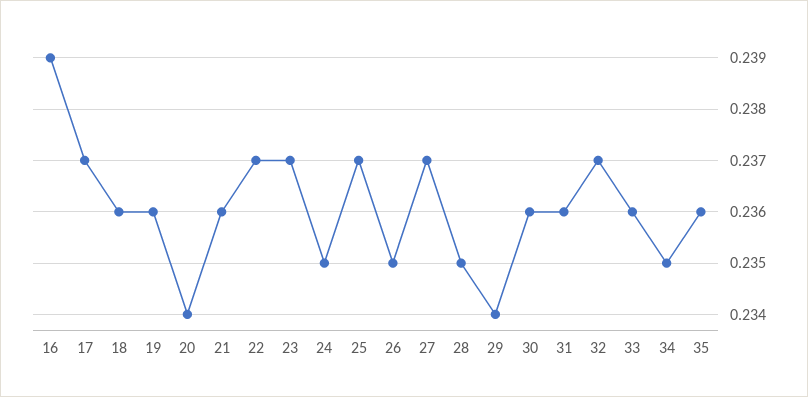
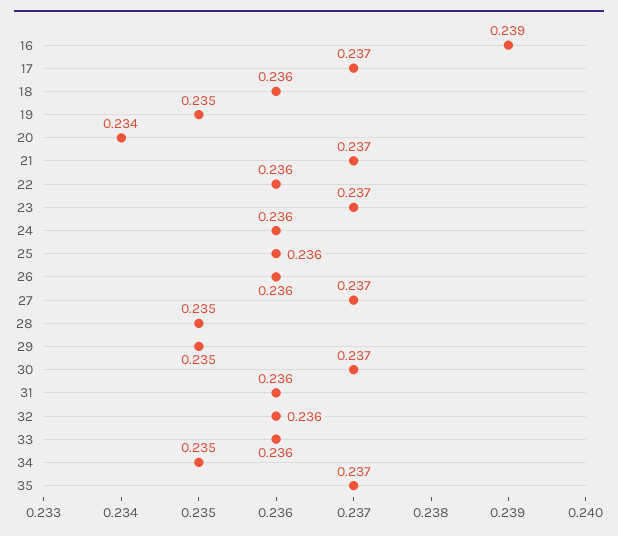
  {
    "16": 0.239,
    "17": 0.237,
    "18": 0.236,
-   "19": 0.236,
+   "19": 0.235,
    "20": 0.234,
-   "21": 0.236,
+   "21": 0.237,
-   "22": 0.237,
+   "22": 0.236,
    "23": 0.237,
-   "24": 0.235,
+   "24": 0.236,
-   "25": 0.237,
+   "25": 0.236,
-   "26": 0.235,
+   "26": 0.236,
    "27": 0.237,
    "28": 0.235,
-   "29": 0.234,
+   "29": 0.235,
-   "30": 0.236,
+   "30": 0.237,
    "31": 0.236,
-   "32": 0.237,
+   "32": 0.236,
    "33": 0.236,
    "34": 0.235,
-   "35": 0.236
+   "35": 0.237
  }

